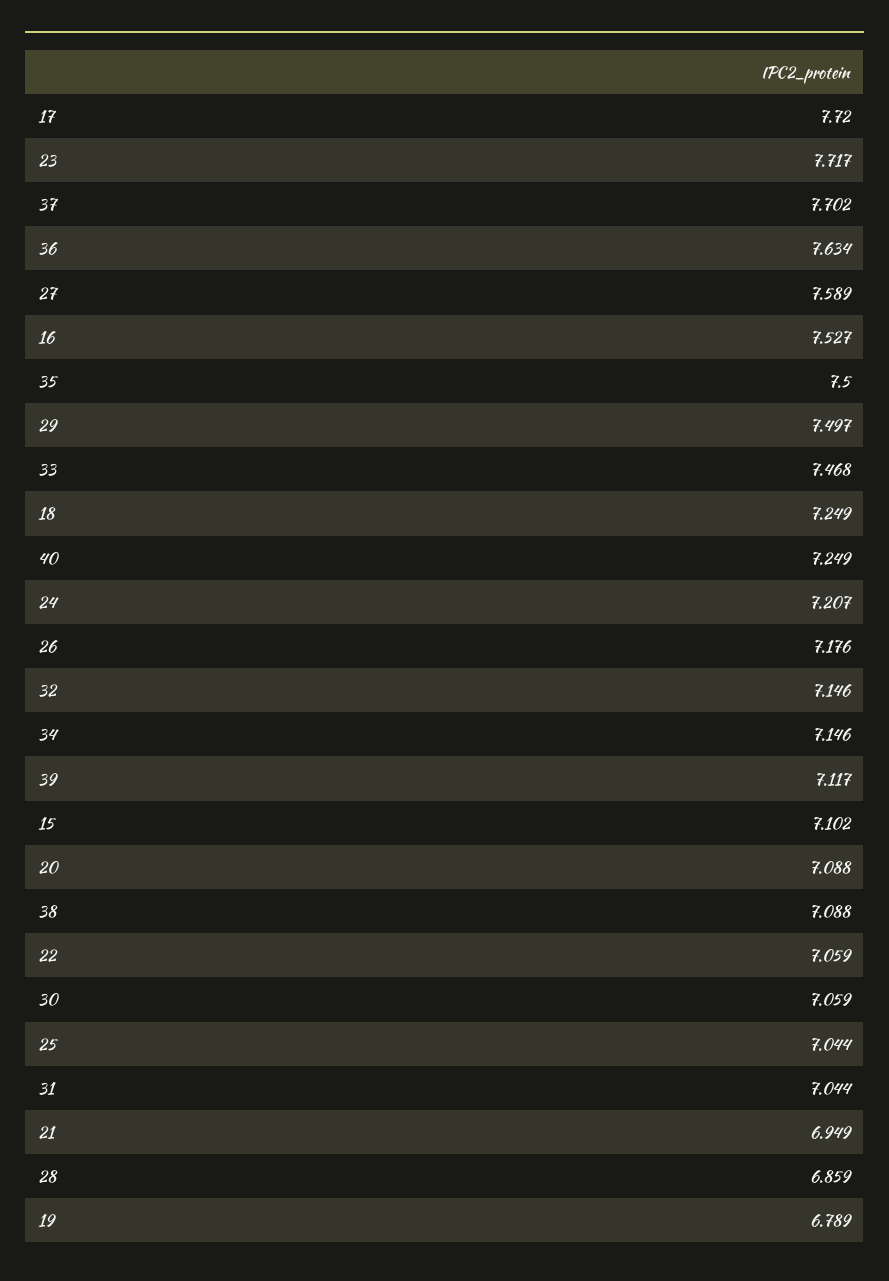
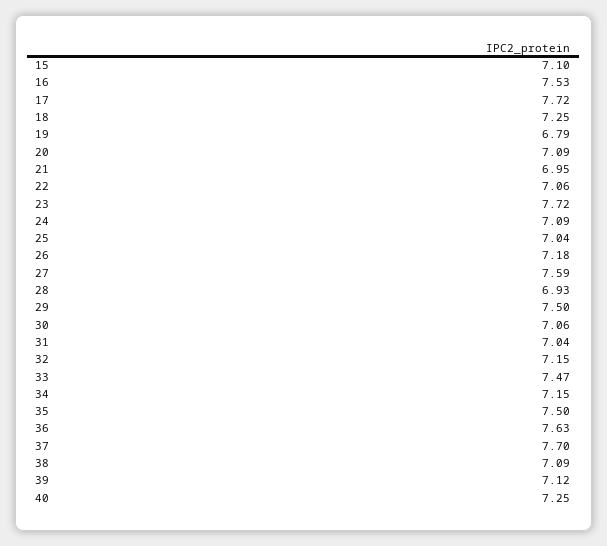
  {
    "17": 7.72,
    "23": 7.717,
    "37": 7.702,
    "36": 7.634,
    "27": 7.589,
    "16": 7.527,
    "35": 7.5,
    "29": 7.497,
    "33": 7.468,
    "18": 7.249,
    "40": 7.249,
-   "24": 7.207,
+   "24": 7.09,
    "26": 7.176,
    "32": 7.146,
    "34": 7.146,
    "39": 7.117,
    "15": 7.102,
    "20": 7.088,
    "38": 7.088,
    "22": 7.059,
    "30": 7.059,
    "25": 7.044,
    "31": 7.044,
    "21": 6.949,
-   "28": 6.859,
+   "28": 6.93,
    "19": 6.789
  }

